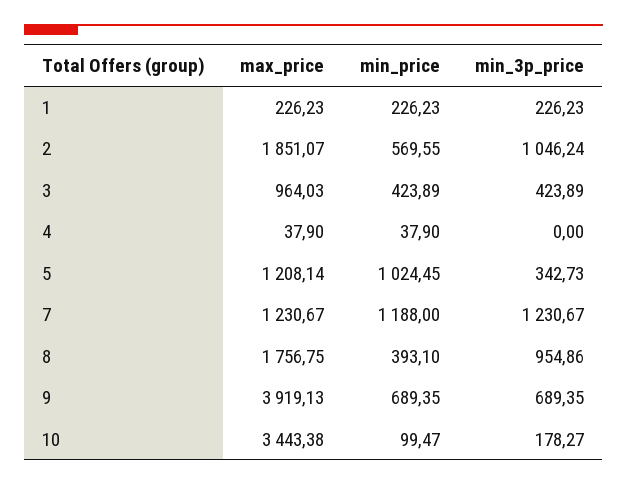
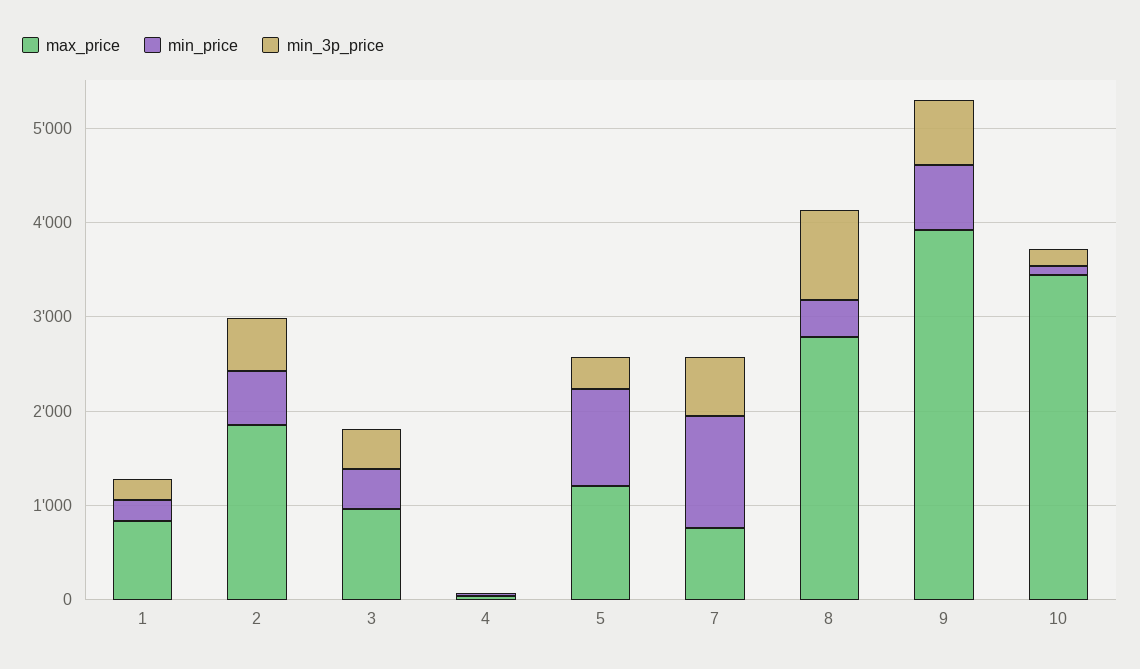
  {
    "max_price": {
-     "1": 226.23,
+     "1": 800,
      "2": 1851.07,
      "3": 964.03,
      "4": 37.9,
      "5": 1208.14,
-     "7": 1230.67,
+     "7": 800,
-     "8": 1756.75,
+     "8": 2800,
      "9": 3919.13,
      "10": 3443.38
    },
    "min_price": {
      "1": 226.23,
      "2": 569.55,
      "3": 423.89,
      "4": 37.9,
      "5": 1024.45,
      "7": 1188,
      "8": 393.1,
      "9": 689.35,
      "10": 99.47
    },
    "min_3p_price": {
      "1": 226.23,
-     "2": 1046.24,
+     "2": 600,
      "3": 423.89,
      "4": 0,
      "5": 342.73,
-     "7": 1230.67,
+     "7": 600,
      "8": 954.86,
      "9": 689.35,
      "10": 178.27
    }
  }

